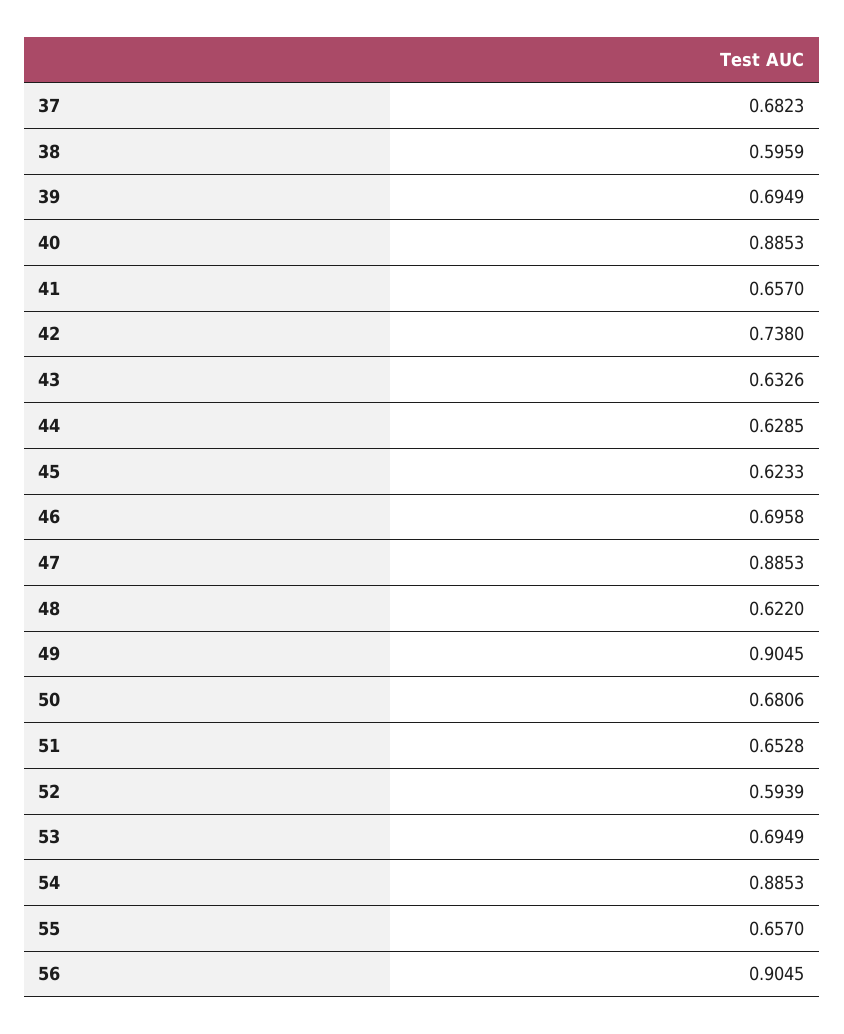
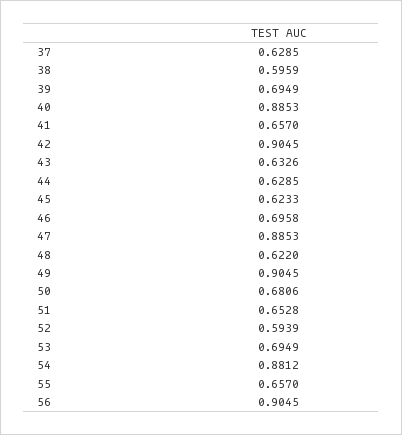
  {
-   "37": 0.6823,
+   "37": 0.6285,
    "38": 0.5959,
    "39": 0.6949,
    "40": 0.8853,
    "41": 0.657,
-   "42": 0.738,
+   "42": 0.9045,
    "43": 0.6326,
    "44": 0.6285,
    "45": 0.6233,
    "46": 0.6958,
    "47": 0.8853,
    "48": 0.622,
    "49": 0.9045,
    "50": 0.6806,
    "51": 0.6528,
    "52": 0.5939,
    "53": 0.6949,
-   "54": 0.8853,
+   "54": 0.8812,
    "55": 0.657,
    "56": 0.9045
  }

